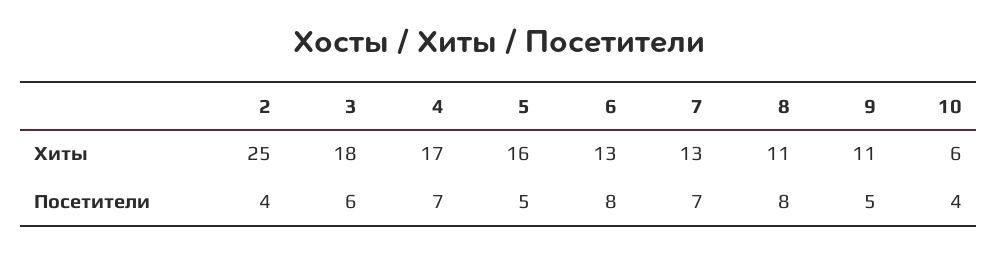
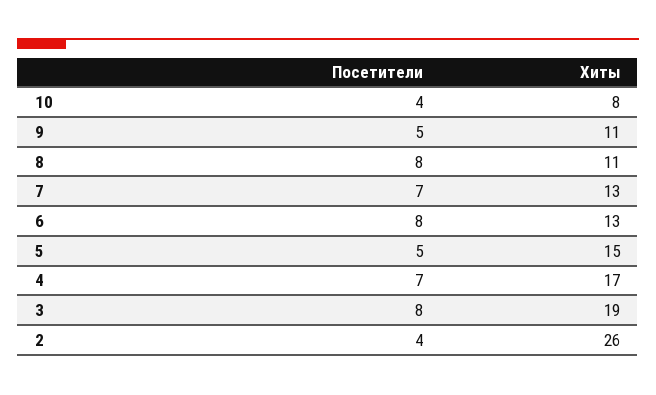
  {
    "2": {
-     "Хиты": 25,
+     "Хиты": 26,
      "Посетители": 4
    },
    "3": {
-     "Хиты": 18,
+     "Хиты": 19,
-     "Посетители": 6
+     "Посетители": 8
    },
    "4": {
      "Хиты": 17,
      "Посетители": 7
    },
    "5": {
-     "Хиты": 16,
+     "Хиты": 15,
      "Посетители": 5
    },
    "6": {
      "Хиты": 13,
      "Посетители": 8
    },
    "7": {
      "Хиты": 13,
      "Посетители": 7
    },
    "8": {
      "Хиты": 11,
      "Посетители": 8
    },
    "9": {
      "Хиты": 11,
      "Посетители": 5
    },
    "10": {
-     "Хиты": 6,
+     "Хиты": 8,
      "Посетители": 4
    }
  }

